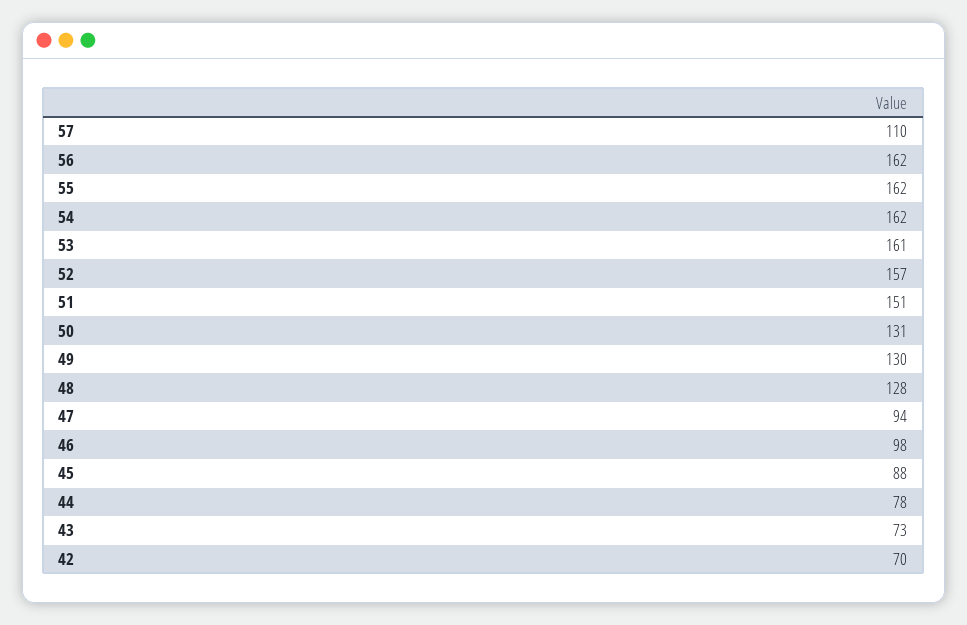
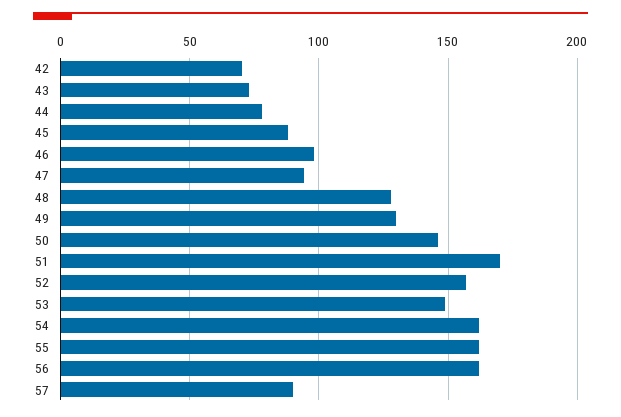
  {
-   "57": 110,
+   "57": 90,
    "56": 162,
    "55": 162,
    "54": 162,
-   "53": 161,
+   "53": 150,
    "52": 157,
-   "51": 151,
+   "51": 170,
-   "50": 131,
+   "50": 145,
    "49": 130,
    "48": 128,
    "47": 94,
    "46": 98,
    "45": 88,
    "44": 78,
    "43": 73,
    "42": 70
  }

